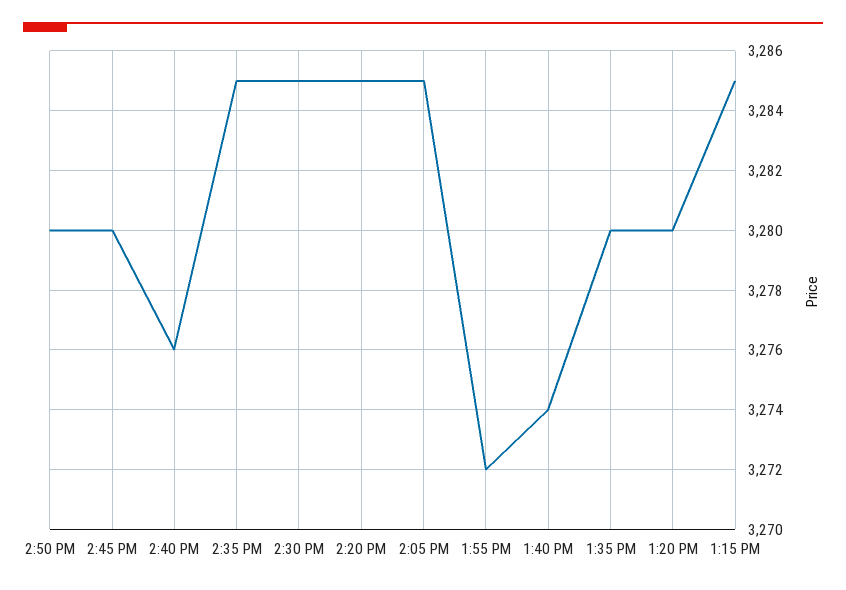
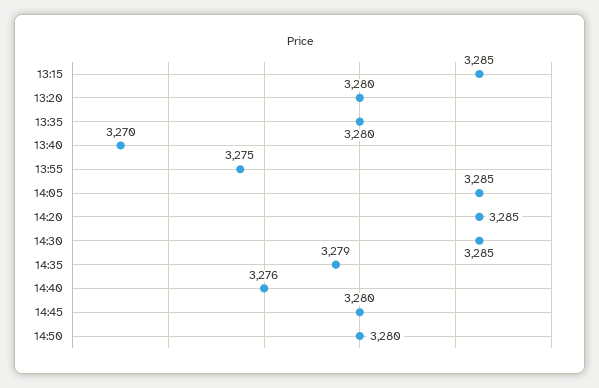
  {
    "2:50 PM": 3280,
    "2:45 PM": 3280,
    "2:40 PM": 3276,
-   "2:35 PM": 3285,
+   "2:35 PM": 3279,
    "2:30 PM": 3285,
    "2:20 PM": 3285,
    "2:05 PM": 3285,
-   "1:55 PM": 3272,
+   "1:55 PM": 3275,
-   "1:40 PM": 3274,
+   "1:40 PM": 3270,
    "1:35 PM": 3280,
    "1:20 PM": 3280,
    "1:15 PM": 3285
  }

